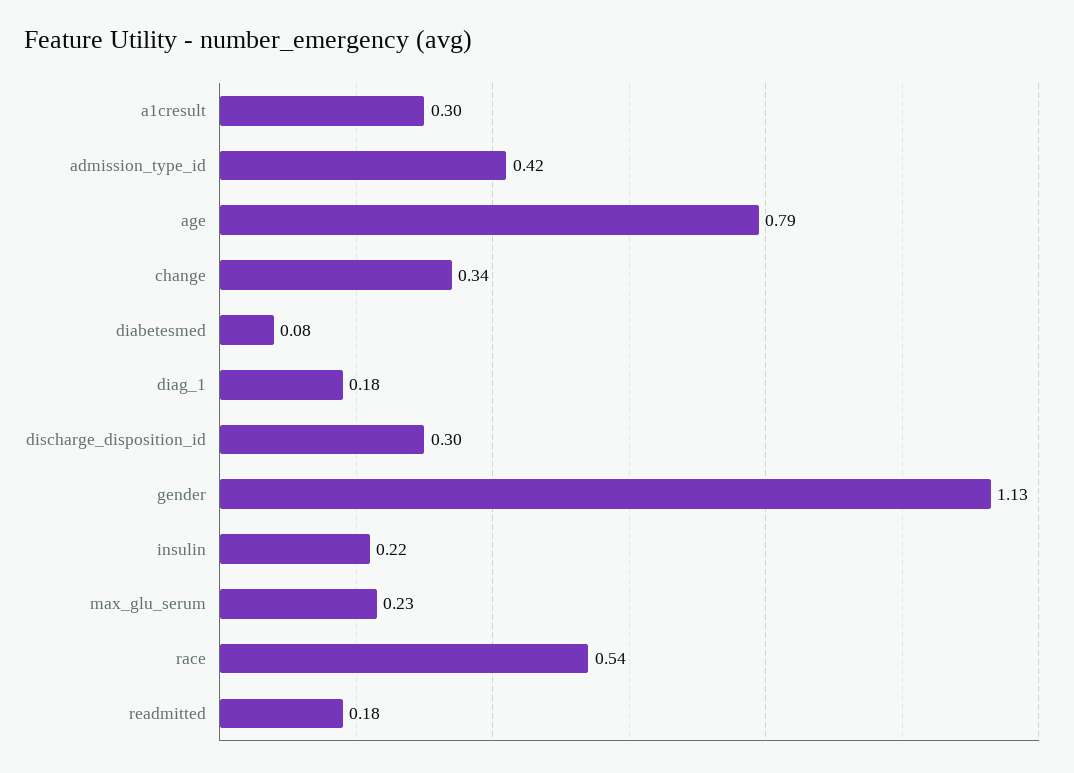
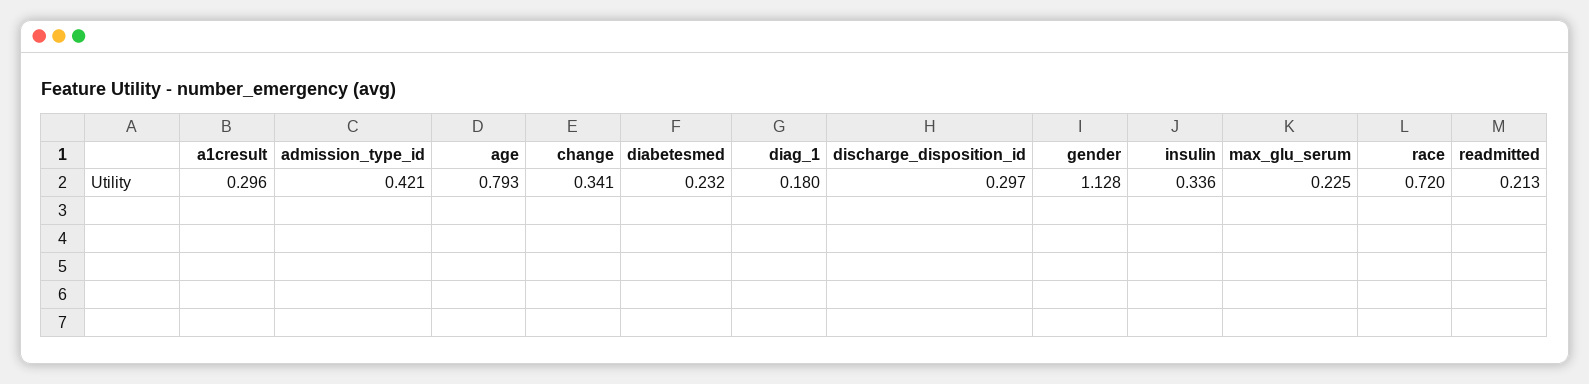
  {
    "a1cresult": 0.296,
    "admission_type_id": 0.421,
    "age": 0.793,
    "change": 0.341,
-   "diabetesmed": 0.08,
+   "diabetesmed": 0.232,
    "diag_1": 0.18,
    "discharge_disposition_id": 0.297,
    "gender": 1.128,
-   "insulin": 0.22,
+   "insulin": 0.336,
    "max_glu_serum": 0.225,
-   "race": 0.54,
+   "race": 0.72,
-   "readmitted": 0.18
+   "readmitted": 0.213
  }

